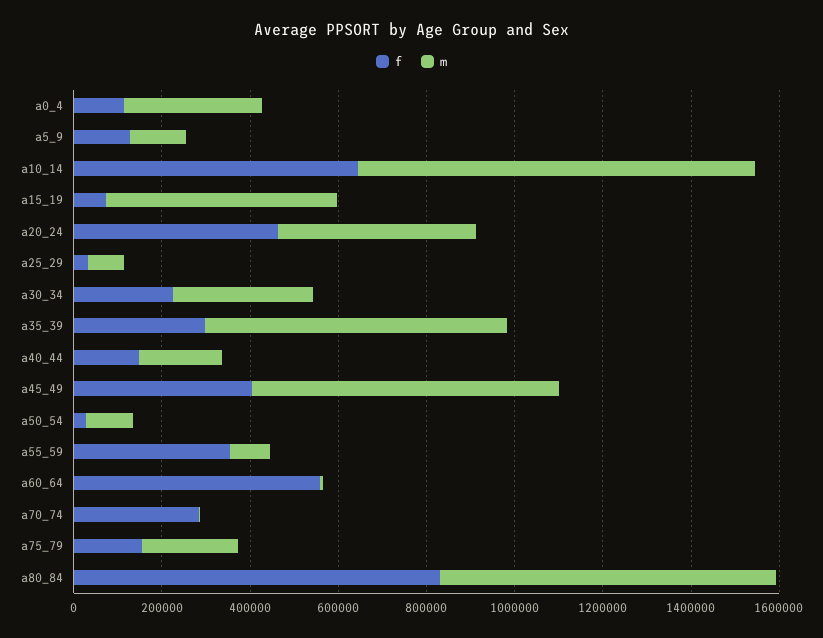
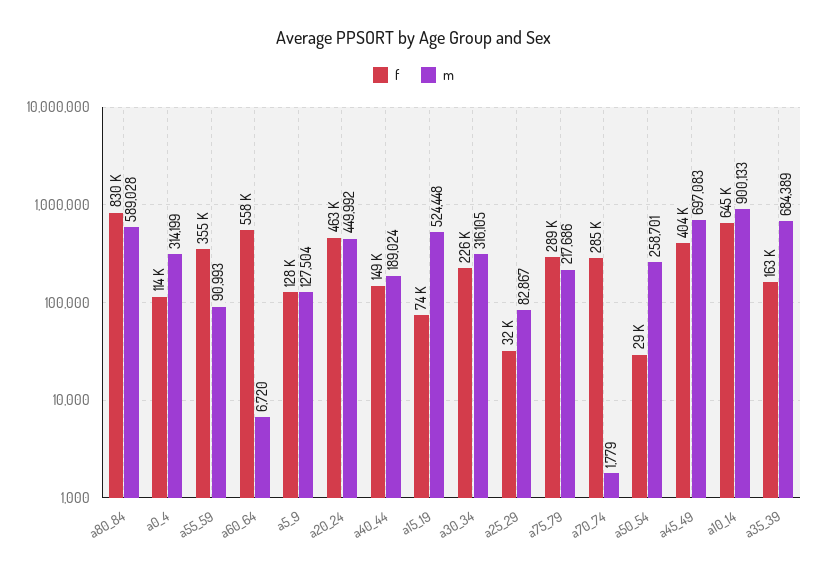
  {
    "f": {
      "a0_4": 114000,
      "a5_9": 128000,
      "a10_14": 645000,
      "a15_19": 74000,
      "a20_24": 463000,
      "a25_29": 32000,
      "a30_34": 226000,
-     "a35_39": 300000,
+     "a35_39": 163000,
      "a40_44": 149000,
      "a45_49": 404000,
      "a50_54": 29000,
      "a55_59": 355000,
      "a60_64": 558000,
      "a70_74": 285000,
-     "a75_79": 150000,
+     "a75_79": 289000,
      "a80_84": 830000
    },
    "m": {
      "a0_4": 314199,
      "a5_9": 127504,
      "a10_14": 900133,
      "a15_19": 524448,
      "a20_24": 449992,
      "a25_29": 82867,
      "a30_34": 316105,
      "a35_39": 684389,
      "a40_44": 189024,
      "a45_49": 697083,
-     "a50_54": 100000,
+     "a50_54": 258701,
      "a55_59": 90993,
      "a60_64": 6720,
      "a70_74": 1779,
      "a75_79": 217686,
-     "a80_84": 750000
+     "a80_84": 589028
    }
  }

